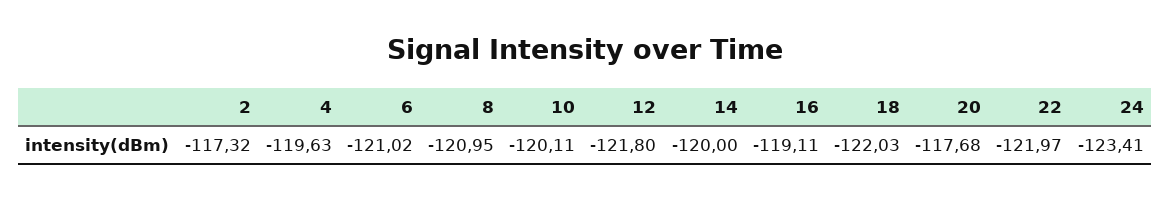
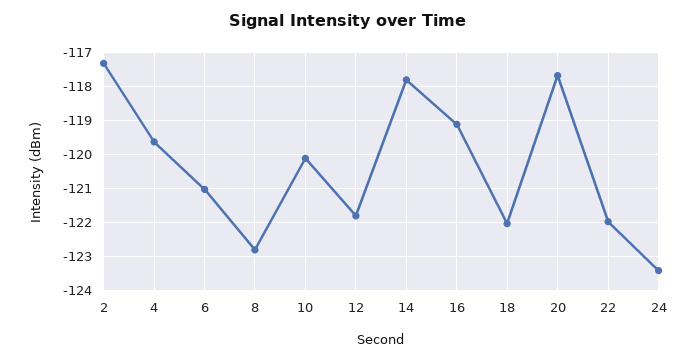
  {
    "2": -117.32,
    "4": -119.63,
    "6": -121.02,
-   "8": -120.95,
+   "8": -122.8,
    "10": -120.11,
    "12": -121.8,
-   "14": -120,
+   "14": -117.8,
    "16": -119.11,
    "18": -122.03,
    "20": -117.68,
    "22": -121.97,
    "24": -123.41
  }

